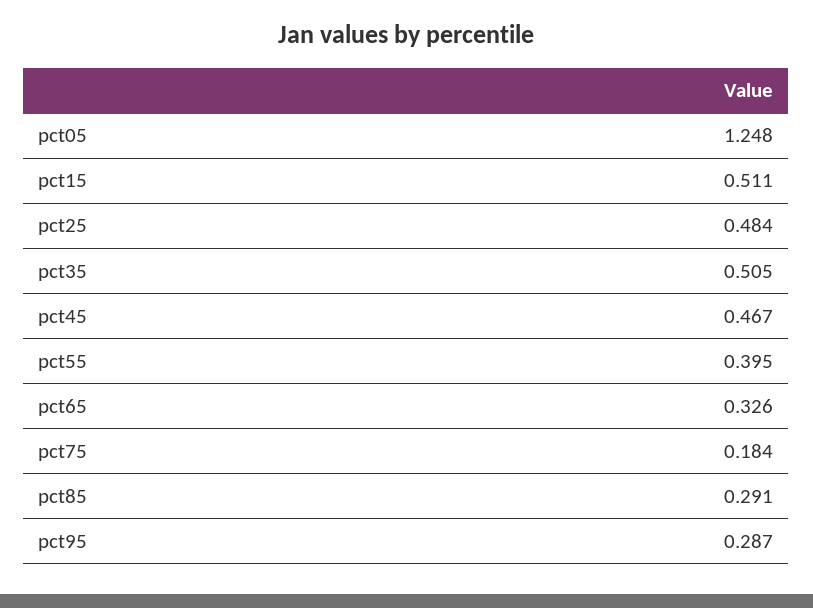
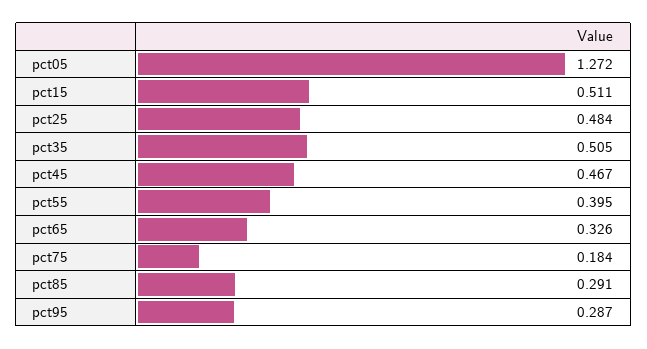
  {
-   "pct05": 1.248,
+   "pct05": 1.272,
    "pct15": 0.511,
    "pct25": 0.484,
    "pct35": 0.505,
    "pct45": 0.467,
    "pct55": 0.395,
    "pct65": 0.326,
    "pct75": 0.184,
    "pct85": 0.291,
    "pct95": 0.287
  }

